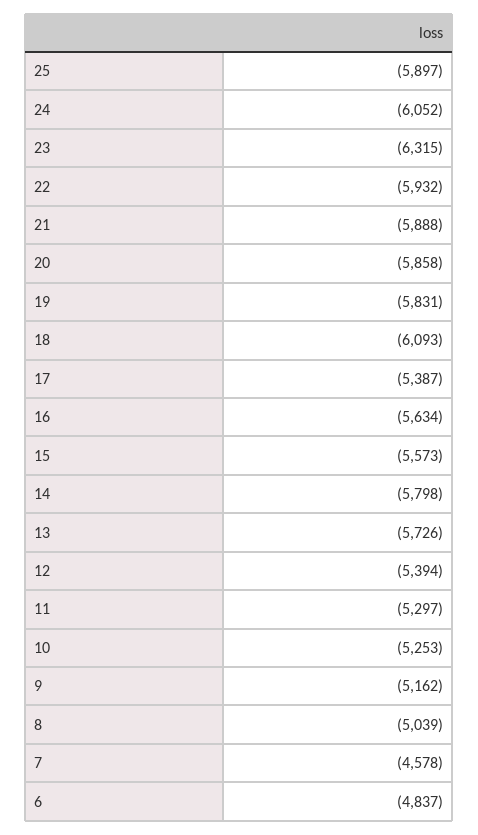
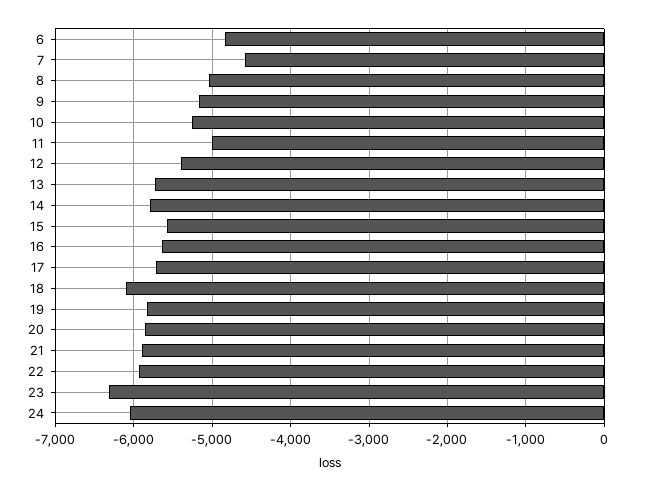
  {
-   "25": -5897,
    "24": -6052,
    "23": -6315,
    "22": -5932,
    "21": -5888,
    "20": -5858,
    "19": -5831,
    "18": -6093,
-   "17": -5387,
+   "17": -5700,
    "16": -5634,
    "15": -5573,
    "14": -5798,
    "13": -5726,
    "12": -5394,
-   "11": -5297,
+   "11": -5000,
    "10": -5253,
    "9": -5162,
    "8": -5039,
    "7": -4578,
    "6": -4837
  }

